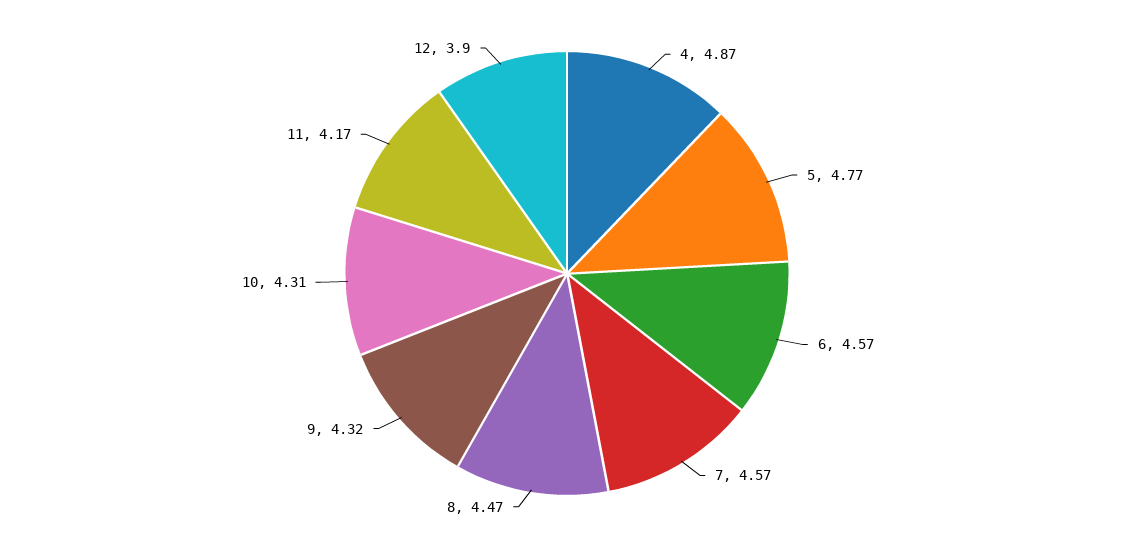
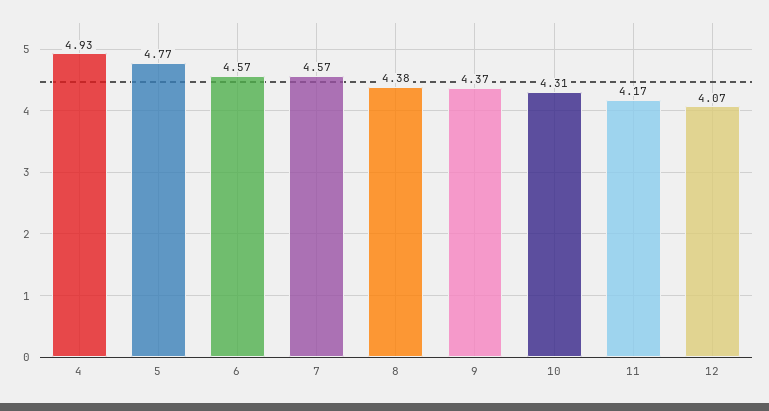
  {
-   "4": 4.87,
+   "4": 4.93,
    "5": 4.77,
    "6": 4.57,
    "7": 4.57,
-   "8": 4.47,
+   "8": 4.38,
-   "9": 4.32,
+   "9": 4.37,
    "10": 4.31,
    "11": 4.17,
-   "12": 3.9
+   "12": 4.07
  }

